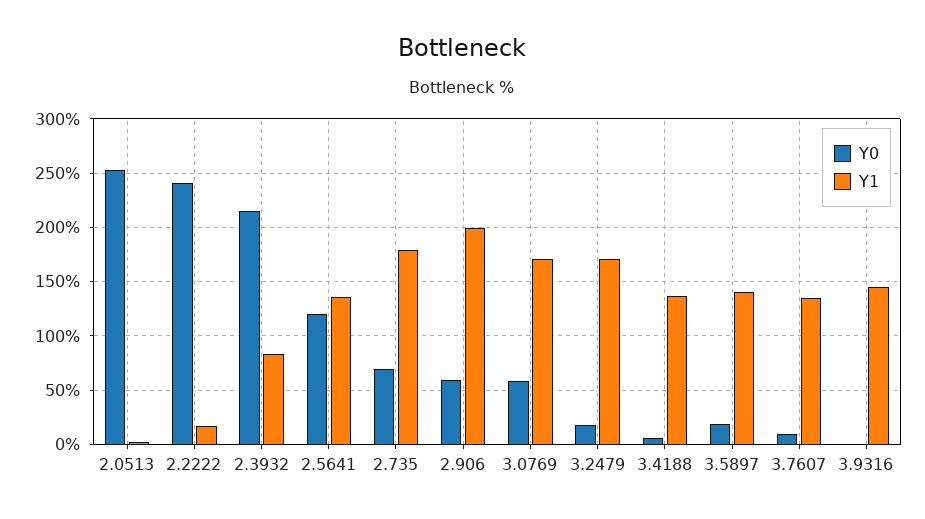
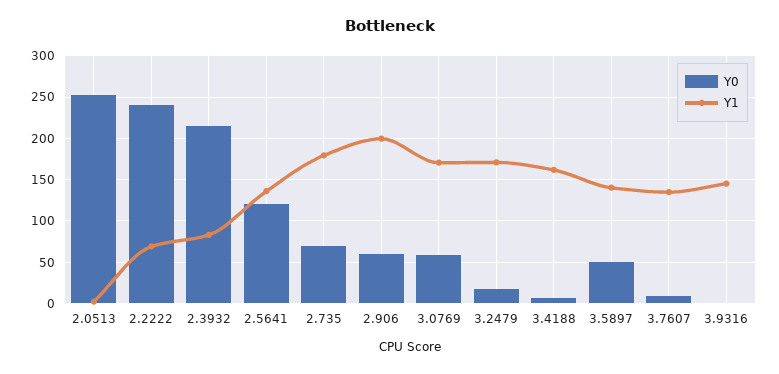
  {
    "Y0": {
      "2.0513": 250,
      "2.2222": 240,
      "2.3932": 220,
      "2.5641": 120,
      "2.735": 70,
      "2.906": 60,
      "3.0769": 60,
      "3.2479": 20,
      "3.4188": 10,
-     "3.5897": 20,
+     "3.5897": 50,
      "3.7607": 10,
      "3.9316": 0
    },
    "Y1": {
      "2.0513": 0,
-     "2.2222": 20,
+     "2.2222": 70,
      "2.3932": 80,
      "2.5641": 140,
      "2.735": 180,
      "2.906": 200,
      "3.0769": 170,
      "3.2479": 170,
-     "3.4188": 140,
+     "3.4188": 160,
      "3.5897": 140,
      "3.7607": 140,
      "3.9316": 150
    }
  }

